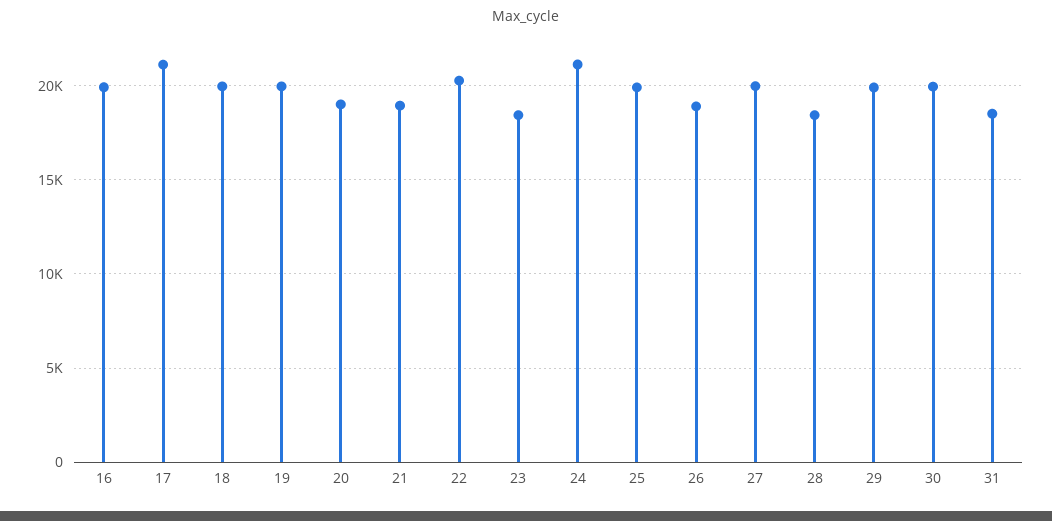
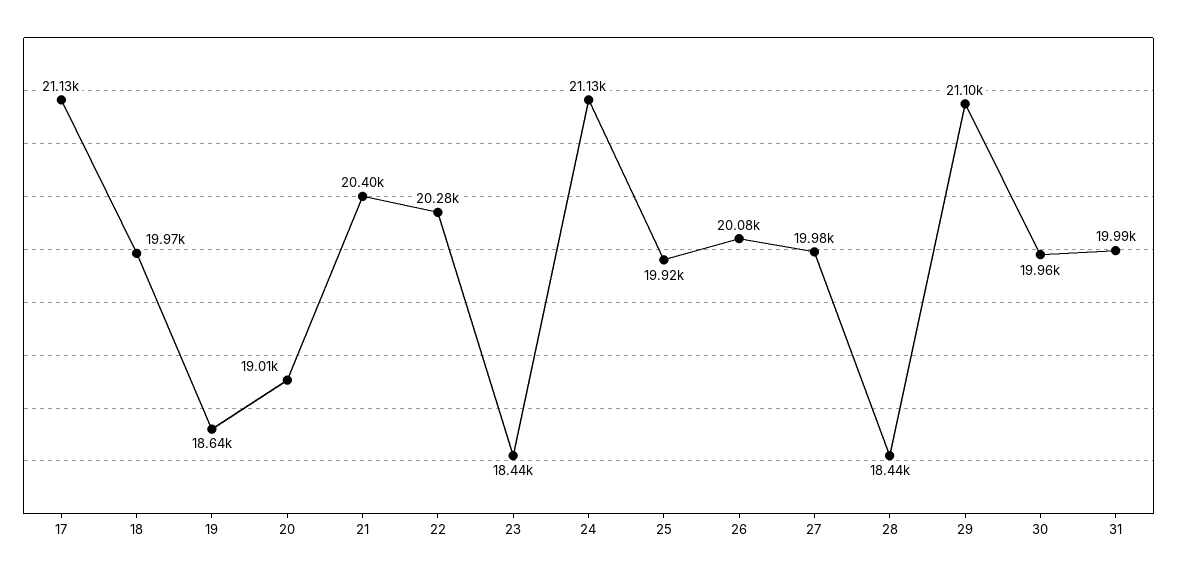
  {
-   "16": 20000,
    "17": 21130,
    "18": 19970,
-   "19": 20000,
+   "19": 18640,
    "20": 19010,
-   "21": 19000,
+   "21": 20400,
    "22": 20280,
    "23": 18440,
    "24": 21130,
    "25": 19920,
-   "26": 19000,
+   "26": 20080,
    "27": 19980,
    "28": 18440,
-   "29": 20000,
+   "29": 21100,
    "30": 19960,
-   "31": 18500
+   "31": 19990
  }

